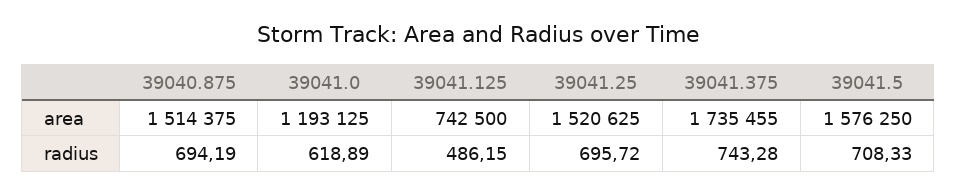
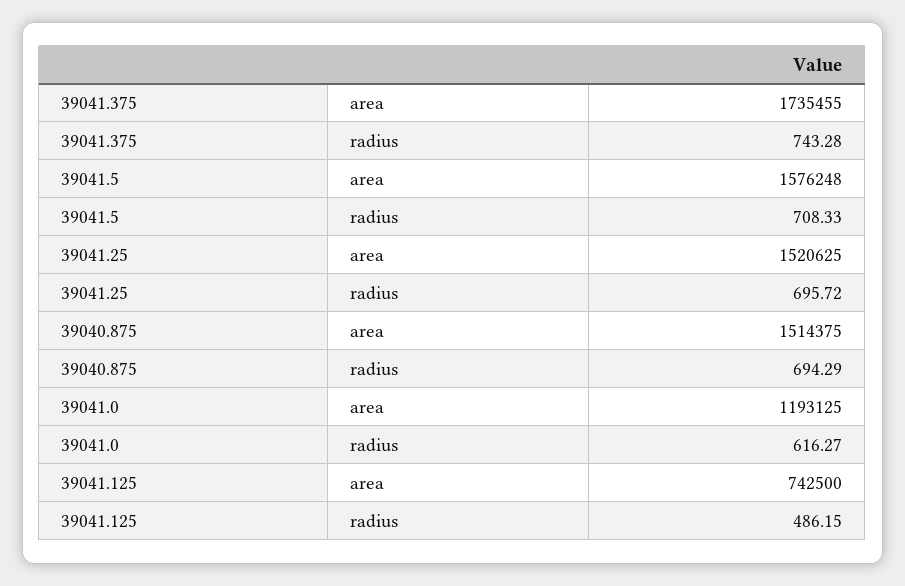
  {
    "39040.875": {
      "area": 1514375,
-     "radius": 694.19
+     "radius": 694.29
    },
    "39041.0": {
      "area": 1193125,
-     "radius": 618.89
+     "radius": 616.27
    },
    "39041.125": {
      "area": 742500,
      "radius": 486.15
    },
    "39041.25": {
      "area": 1520625,
      "radius": 695.72
    },
    "39041.375": {
      "area": 1735455,
      "radius": 743.28
    },
    "39041.5": {
-     "area": 1576250,
+     "area": 1576248,
      "radius": 708.33
    }
  }

